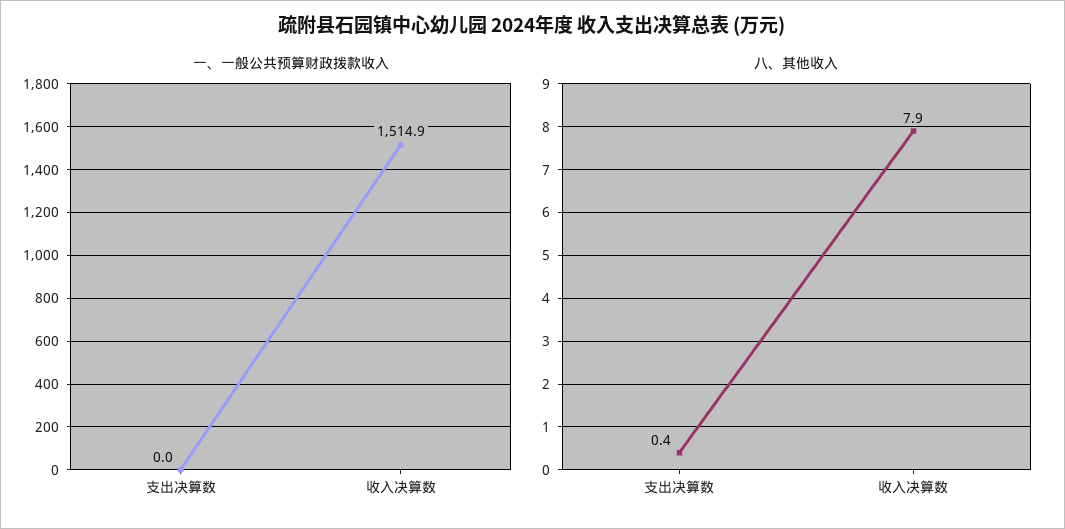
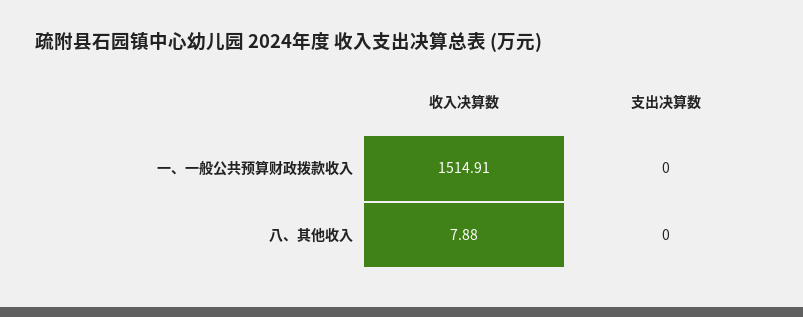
  {
    "一、一般公共预算财政拨款收入": {
      "支出决算数": 0,
      "收入决算数": 1514.91
    },
    "八、其他收入": {
-     "支出决算数": 0.4,
+     "支出决算数": 0,
      "收入决算数": 7.88
    }
  }

